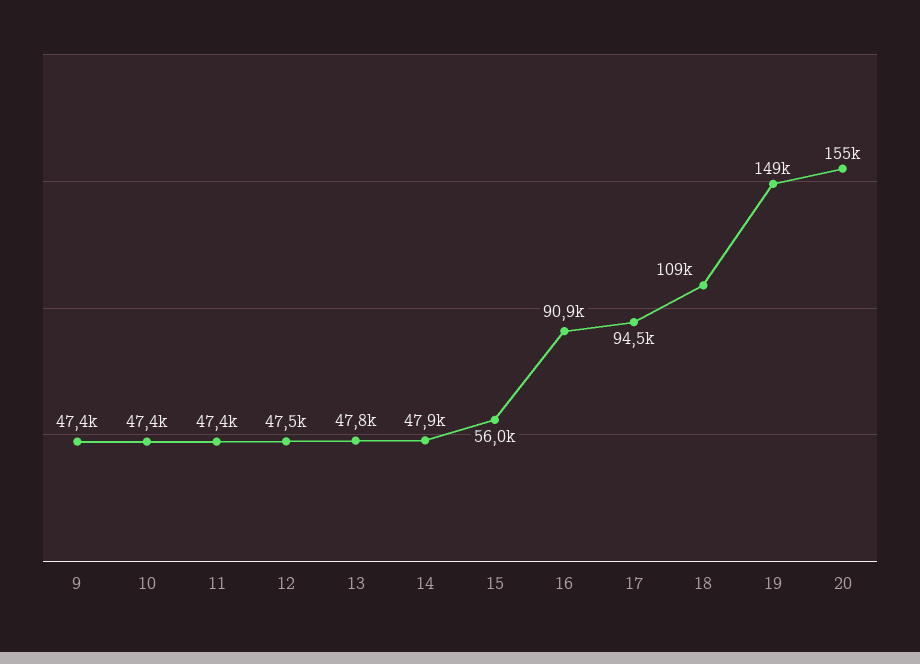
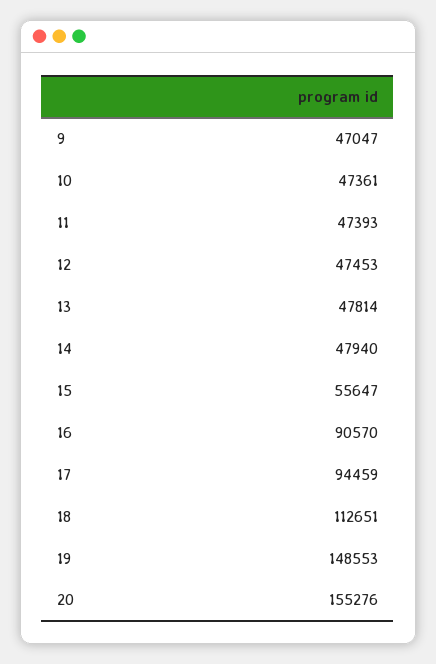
  {
-   "9": 47400,
+   "9": 47047,
    "10": 47361,
    "11": 47393,
    "12": 47453,
    "13": 47814,
    "14": 47940,
-   "15": 56000,
+   "15": 55647,
-   "16": 90900,
+   "16": 90570,
    "17": 94459,
-   "18": 109000,
+   "18": 112651,
    "19": 148553,
    "20": 155276
  }

